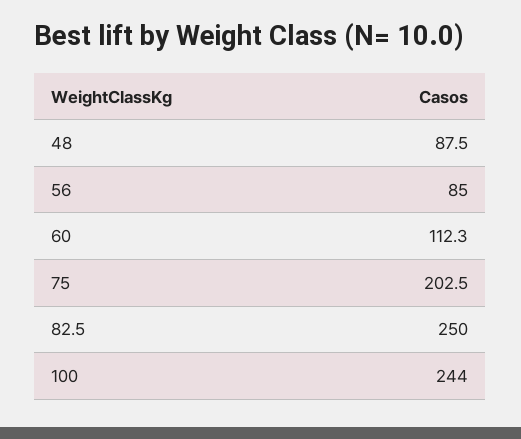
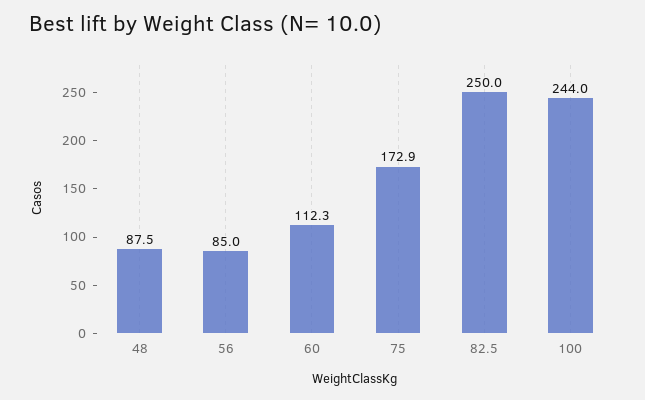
  {
    "48": 87.5,
    "56": 85,
    "60": 112.3,
-   "75": 202.5,
+   "75": 172.9,
    "82.5": 250,
    "100": 244
  }

